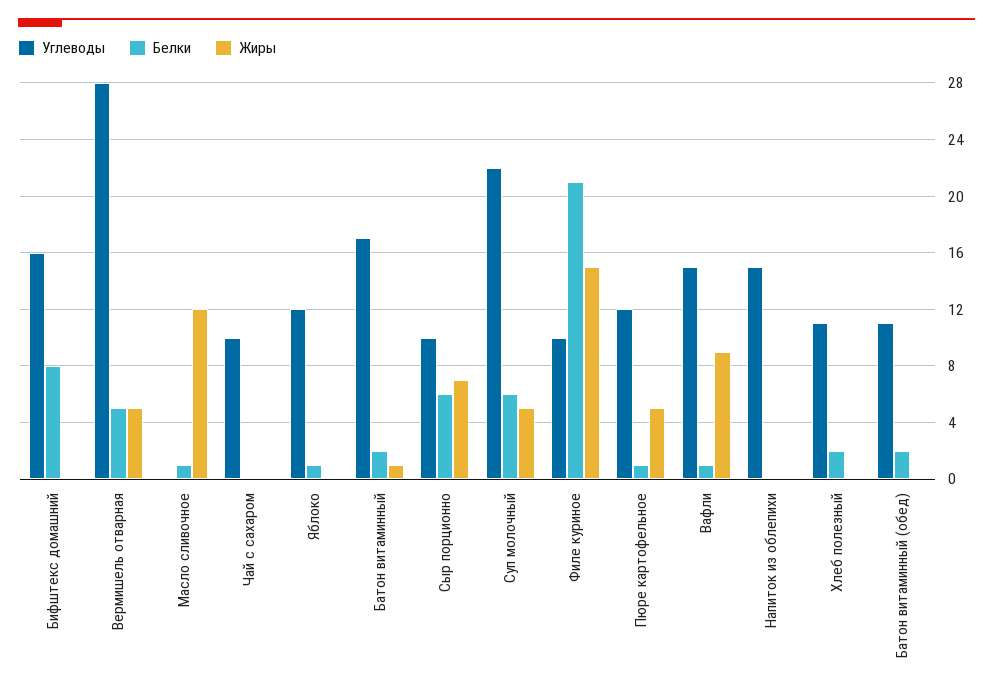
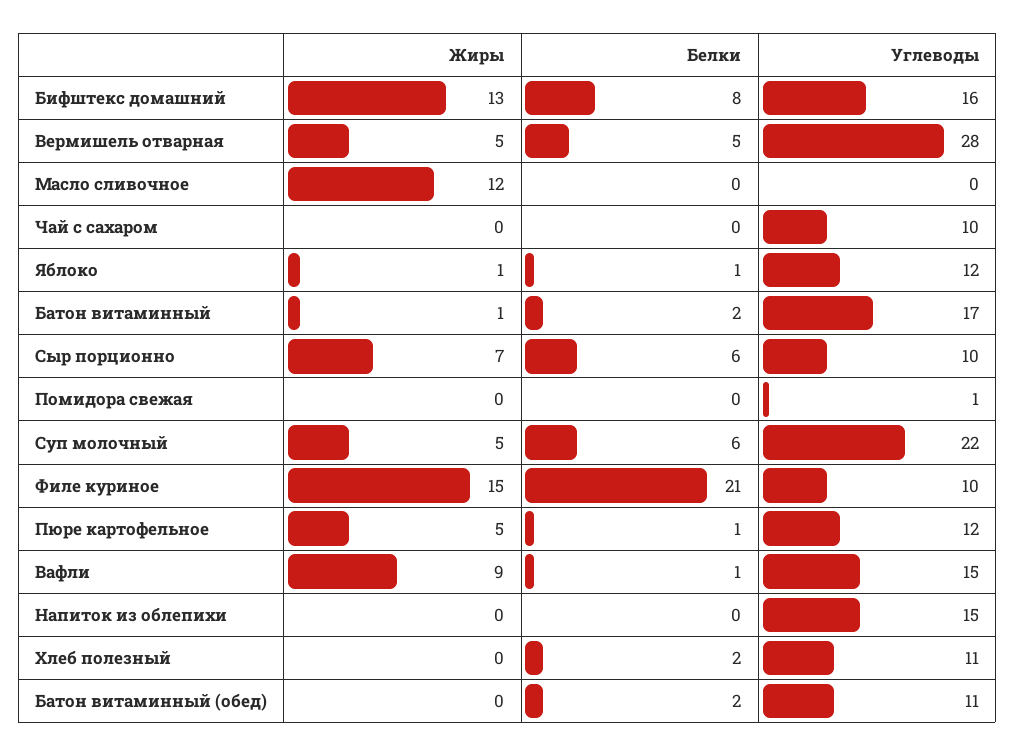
  {
    "Углеводы": {
      "Бифштекс домашний": 16,
      "Вермишель отварная": 28,
      "Масло сливочное": 0,
      "Чай с сахаром": 10,
      "Яблоко": 12,
      "Батон витаминный": 17,
      "Сыр порционно": 10,
      "Суп молочный": 22,
      "Филе куриное": 10,
      "Пюре картофельное": 12,
      "Вафли": 15,
      "Напиток из облепихи": 15,
      "Хлеб полезный": 11,
-     "Батон витаминный (обед)": 11
+     "Батон витаминный (обед)": 11,
+     "Помидора свежая": 1
    },
    "Белки": {
      "Бифштекс домашний": 8,
      "Вермишель отварная": 5,
-     "Масло сливочное": 1,
+     "Масло сливочное": 0,
      "Чай с сахаром": 0,
      "Яблоко": 1,
      "Батон витаминный": 2,
      "Сыр порционно": 6,
      "Суп молочный": 6,
      "Филе куриное": 21,
      "Пюре картофельное": 1,
      "Вафли": 1,
      "Напиток из облепихи": 0,
      "Хлеб полезный": 2,
-     "Батон витаминный (обед)": 2
+     "Батон витаминный (обед)": 2,
+     "Помидора свежая": 0
    },
    "Жиры": {
-     "Бифштекс домашний": 0,
+     "Бифштекс домашний": 13,
      "Вермишель отварная": 5,
      "Масло сливочное": 12,
      "Чай с сахаром": 0,
-     "Яблоко": 0,
+     "Яблоко": 1,
      "Батон витаминный": 1,
      "Сыр порционно": 7,
      "Суп молочный": 5,
      "Филе куриное": 15,
      "Пюре картофельное": 5,
      "Вафли": 9,
      "Напиток из облепихи": 0,
      "Хлеб полезный": 0,
-     "Батон витаминный (обед)": 0
+     "Батон витаминный (обед)": 0,
+     "Помидора свежая": 0
    }
  }

